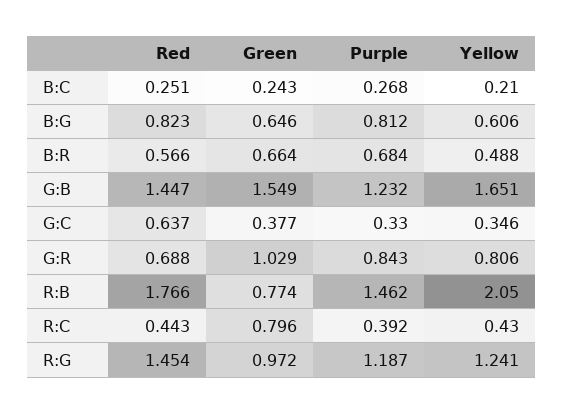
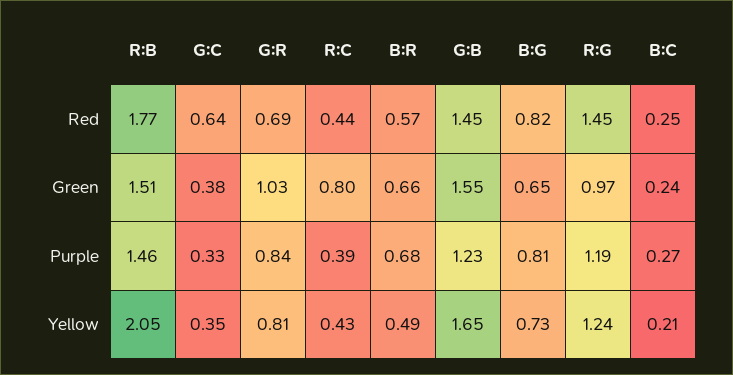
  {
    "Red": {
      "B:C": 0.251,
      "B:G": 0.823,
      "B:R": 0.566,
      "G:B": 1.447,
      "G:C": 0.637,
      "G:R": 0.688,
      "R:B": 1.766,
      "R:C": 0.443,
      "R:G": 1.454
    },
    "Green": {
      "B:C": 0.243,
      "B:G": 0.646,
      "B:R": 0.664,
      "G:B": 1.549,
      "G:C": 0.377,
      "G:R": 1.029,
-     "R:B": 0.774,
+     "R:B": 1.51,
      "R:C": 0.796,
      "R:G": 0.972
    },
    "Purple": {
      "B:C": 0.268,
      "B:G": 0.812,
      "B:R": 0.684,
      "G:B": 1.232,
      "G:C": 0.33,
      "G:R": 0.843,
      "R:B": 1.462,
      "R:C": 0.392,
      "R:G": 1.187
    },
    "Yellow": {
      "B:C": 0.21,
-     "B:G": 0.606,
+     "B:G": 0.73,
      "B:R": 0.488,
      "G:B": 1.651,
      "G:C": 0.346,
      "G:R": 0.806,
      "R:B": 2.05,
      "R:C": 0.43,
      "R:G": 1.241
    }
  }

